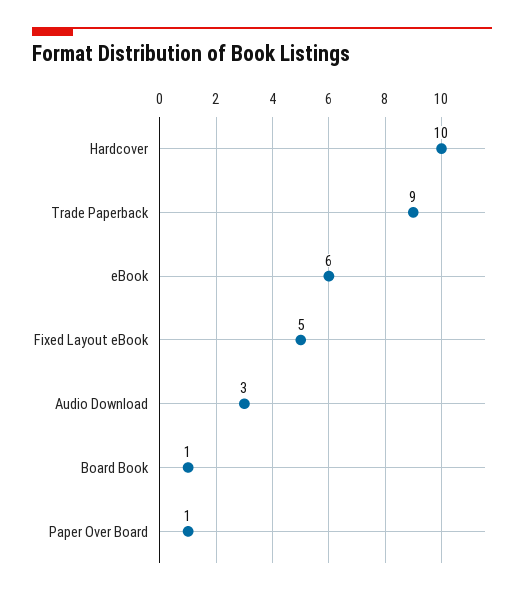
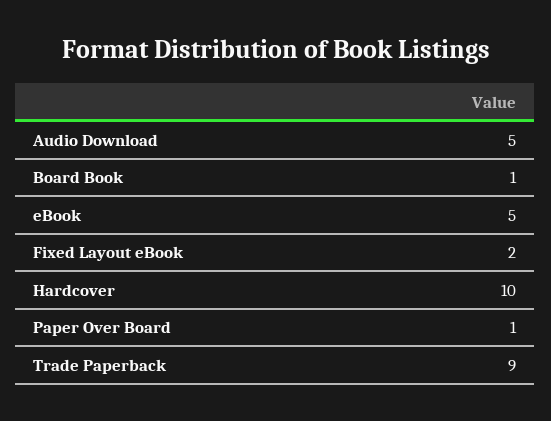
  {
    "Hardcover": 10,
    "Trade Paperback": 9,
-   "eBook": 6,
+   "eBook": 5,
-   "Fixed Layout eBook": 5,
+   "Fixed Layout eBook": 2,
-   "Audio Download": 3,
+   "Audio Download": 5,
    "Board Book": 1,
    "Paper Over Board": 1
  }

